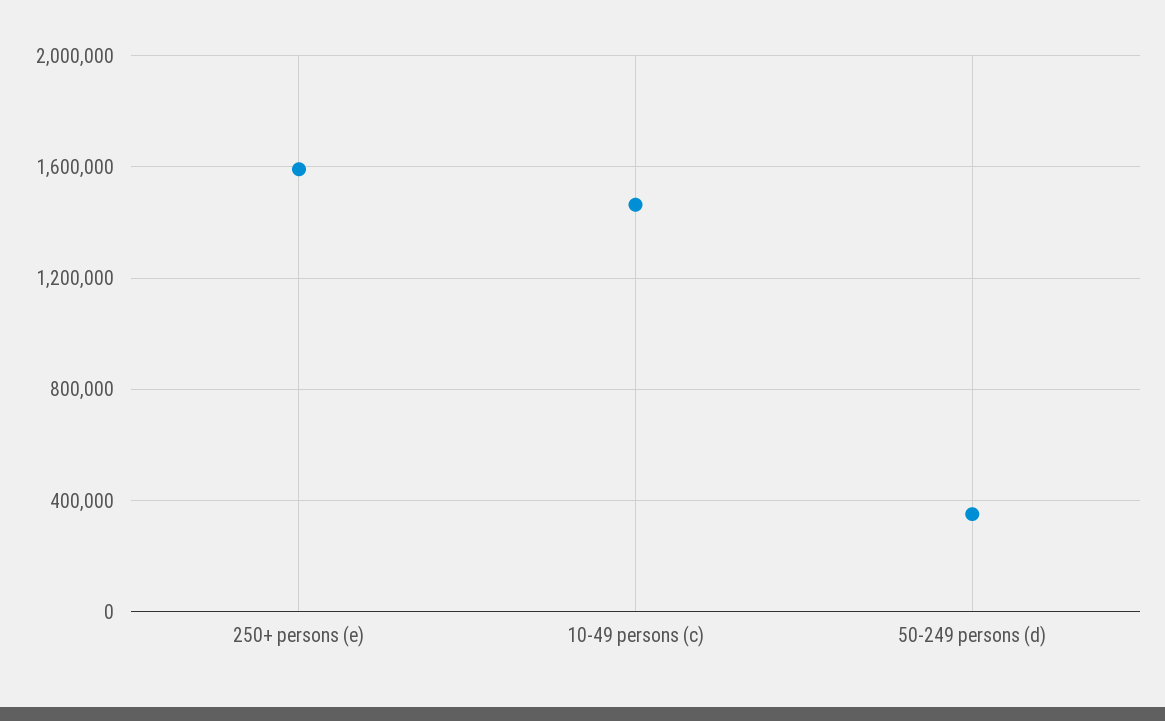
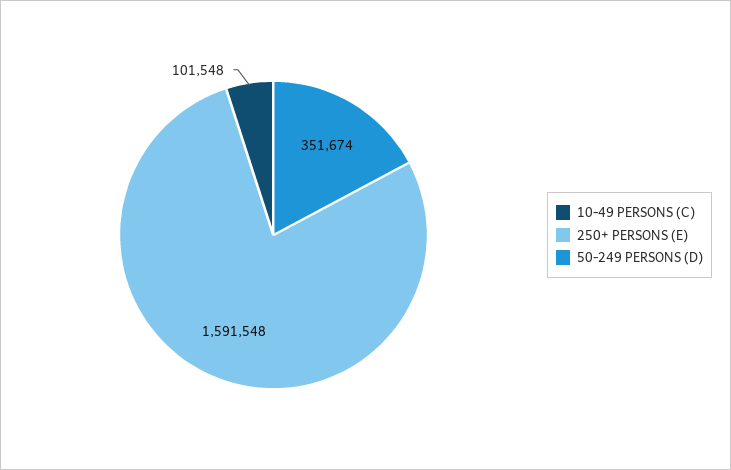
  {
    "250+ persons (e)": 1591548,
-   "10-49 persons (c)": 1450000,
+   "10-49 persons (c)": 101548,
    "50-249 persons (d)": 351674
  }

